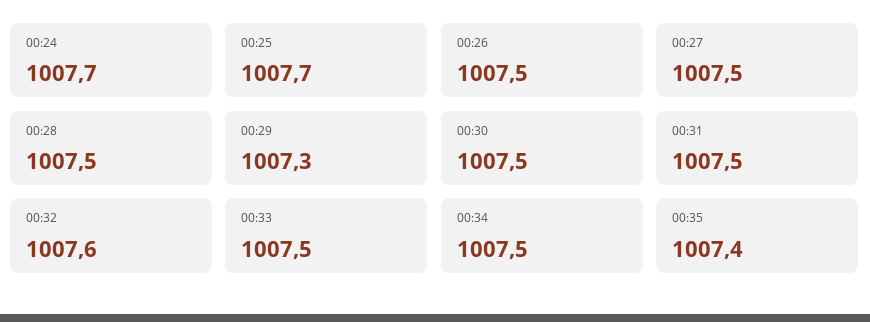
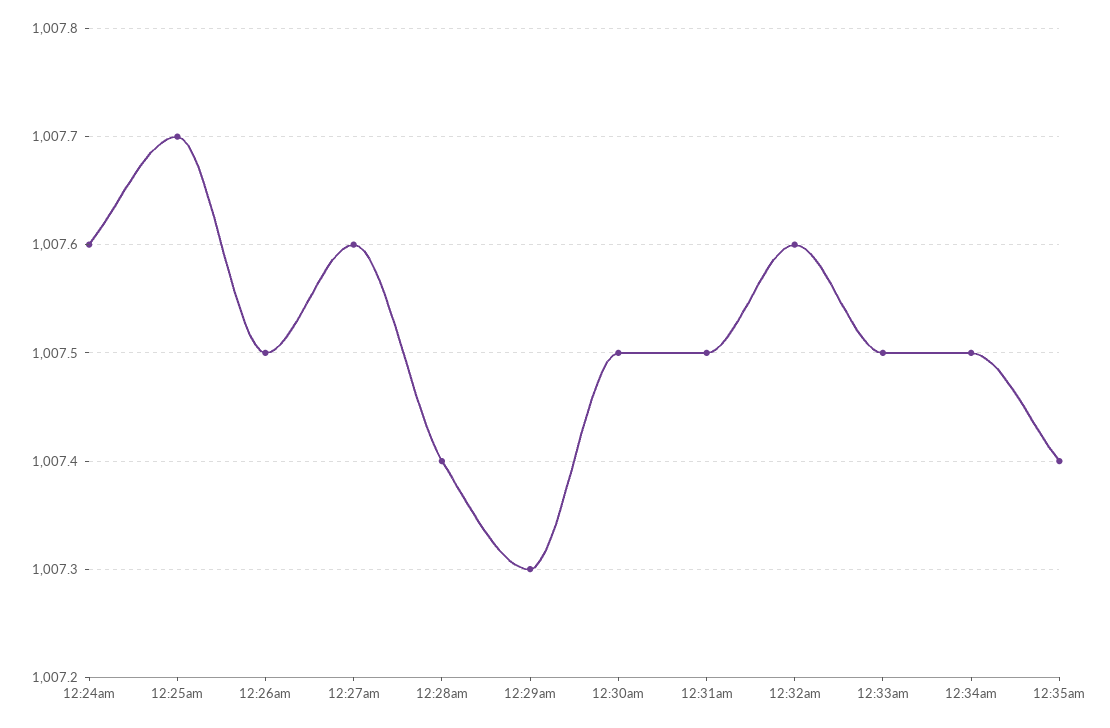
  {
-   "00:24": 1007.7,
+   "00:24": 1007.6,
    "00:25": 1007.7,
    "00:26": 1007.5,
-   "00:27": 1007.5,
+   "00:27": 1007.6,
-   "00:28": 1007.5,
+   "00:28": 1007.4,
    "00:29": 1007.3,
    "00:30": 1007.5,
    "00:31": 1007.5,
    "00:32": 1007.6,
    "00:33": 1007.5,
    "00:34": 1007.5,
    "00:35": 1007.4
  }

